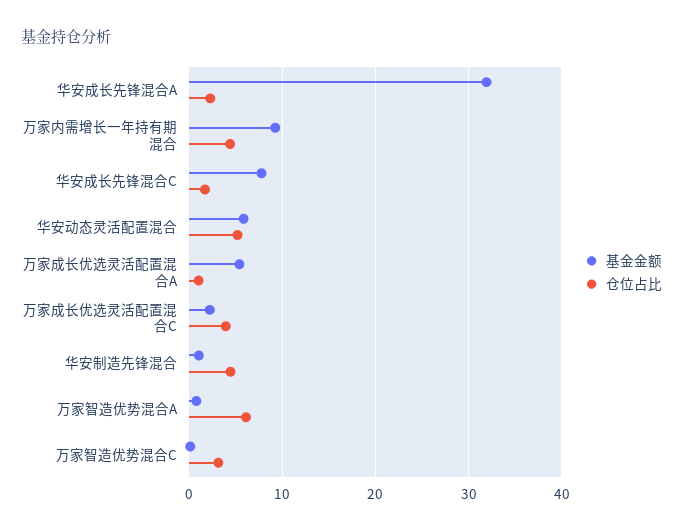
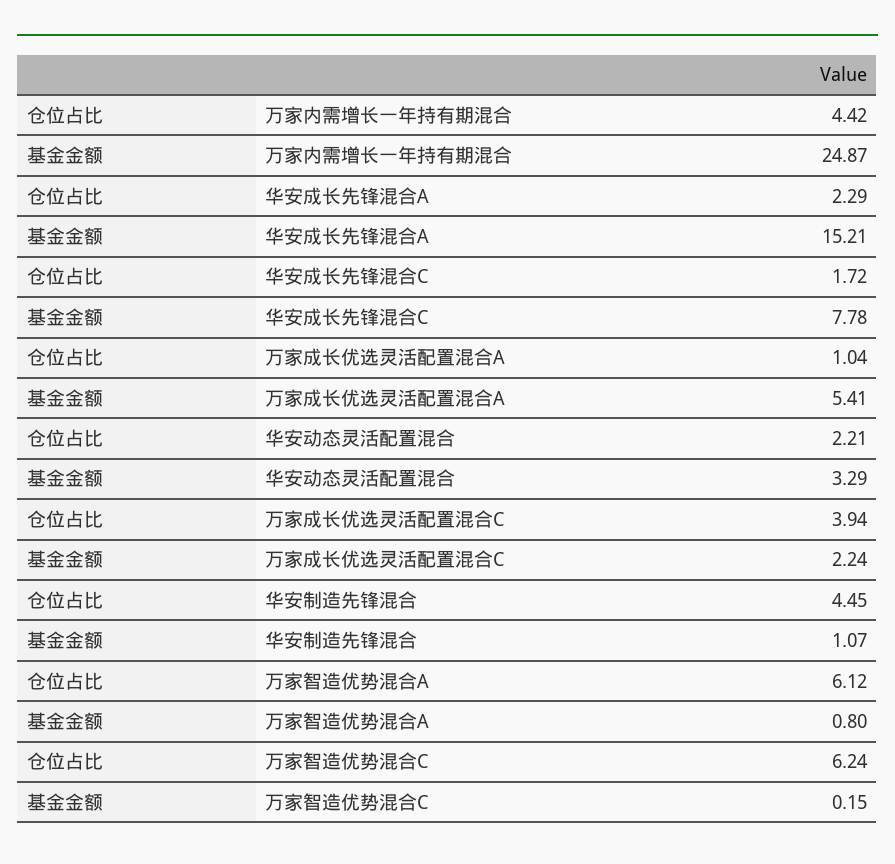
  {
    "基金金额": {
-     "华安成长先锋混合A": 32,
+     "华安成长先锋混合A": 15.21,
-     "万家内需增长一年持有期混合": 9,
+     "万家内需增长一年持有期混合": 24.87,
      "华安成长先锋混合C": 7.78,
-     "华安动态灵活配置混合": 6,
+     "华安动态灵活配置混合": 3.29,
      "万家成长优选灵活配置混合A": 5.41,
      "万家成长优选灵活配置混合C": 2.24,
      "华安制造先锋混合": 1.07,
      "万家智造优势混合A": 0.8,
      "万家智造优势混合C": 0.15
    },
    "仓位占比": {
      "华安成长先锋混合A": 2.29,
      "万家内需增长一年持有期混合": 4.42,
      "华安成长先锋混合C": 1.72,
-     "华安动态灵活配置混合": 5,
+     "华安动态灵活配置混合": 2.21,
      "万家成长优选灵活配置混合A": 1.04,
      "万家成长优选灵活配置混合C": 3.94,
      "华安制造先锋混合": 4.45,
      "万家智造优势混合A": 6.12,
-     "万家智造优势混合C": 3
+     "万家智造优势混合C": 6.24
    }
  }

